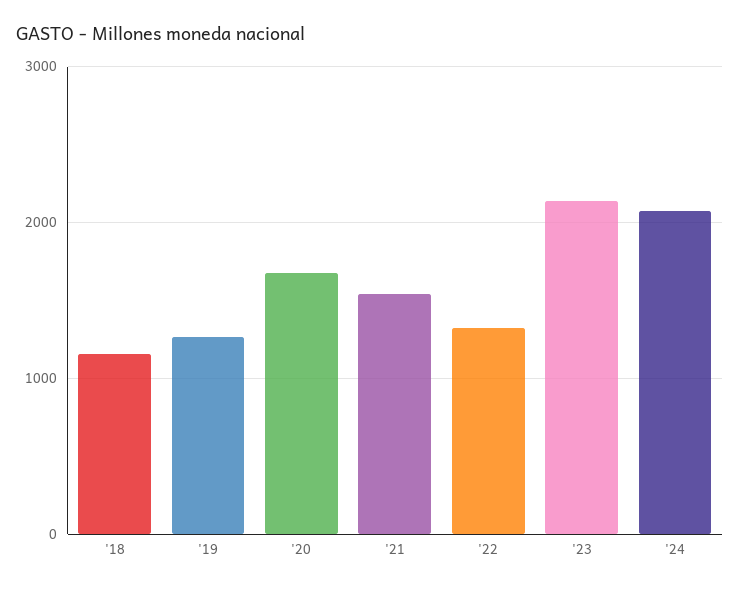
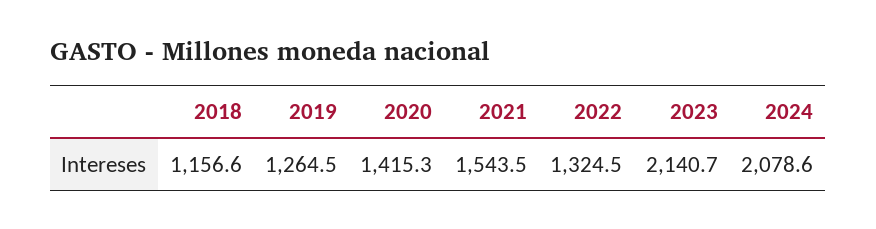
  {
    "'18": 1156.6,
    "'19": 1264.5,
-   "'20": 1700,
+   "'20": 1415.3,
    "'21": 1543.5,
    "'22": 1324.5,
    "'23": 2140.7,
    "'24": 2078.6
  }

